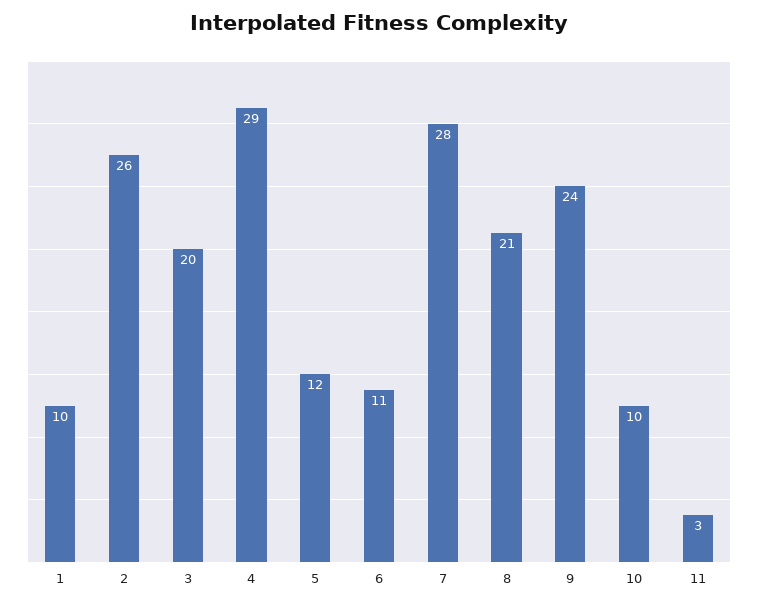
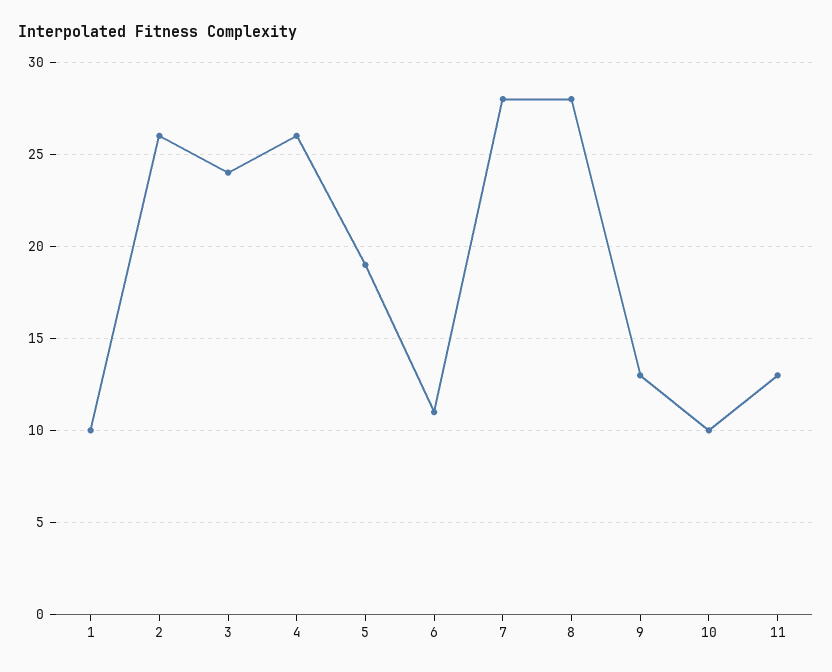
  {
    "1": 10,
    "2": 26,
-   "3": 20,
+   "3": 24,
-   "4": 29,
+   "4": 26,
-   "5": 12,
+   "5": 19,
    "6": 11,
    "7": 28,
-   "8": 21,
+   "8": 28,
-   "9": 24,
+   "9": 13,
    "10": 10,
-   "11": 3
+   "11": 13
  }

